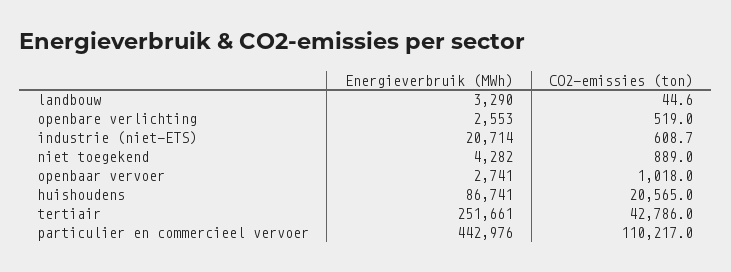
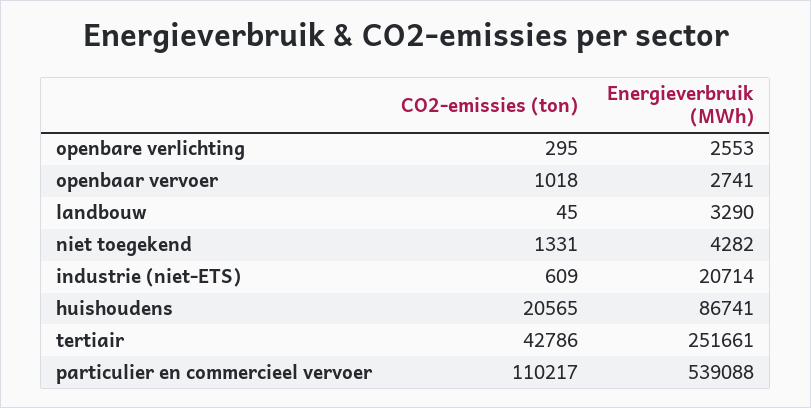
  {
    "Energieverbruik (MWh)": {
      "landbouw": 3290,
      "openbare verlichting": 2553,
      "industrie (niet-ETS)": 20714,
      "niet toegekend": 4282,
      "openbaar vervoer": 2741,
      "huishoudens": 86741,
      "tertiair": 251661,
-     "particulier en commercieel vervoer": 442976
+     "particulier en commercieel vervoer": 539088
    },
    "CO2-emissies (ton)": {
      "landbouw": 44.6,
-     "openbare verlichting": 519,
+     "openbare verlichting": 295,
      "industrie (niet-ETS)": 608.7,
-     "niet toegekend": 889,
+     "niet toegekend": 1331,
      "openbaar vervoer": 1018,
      "huishoudens": 20565,
      "tertiair": 42786,
      "particulier en commercieel vervoer": 110217
    }
  }

